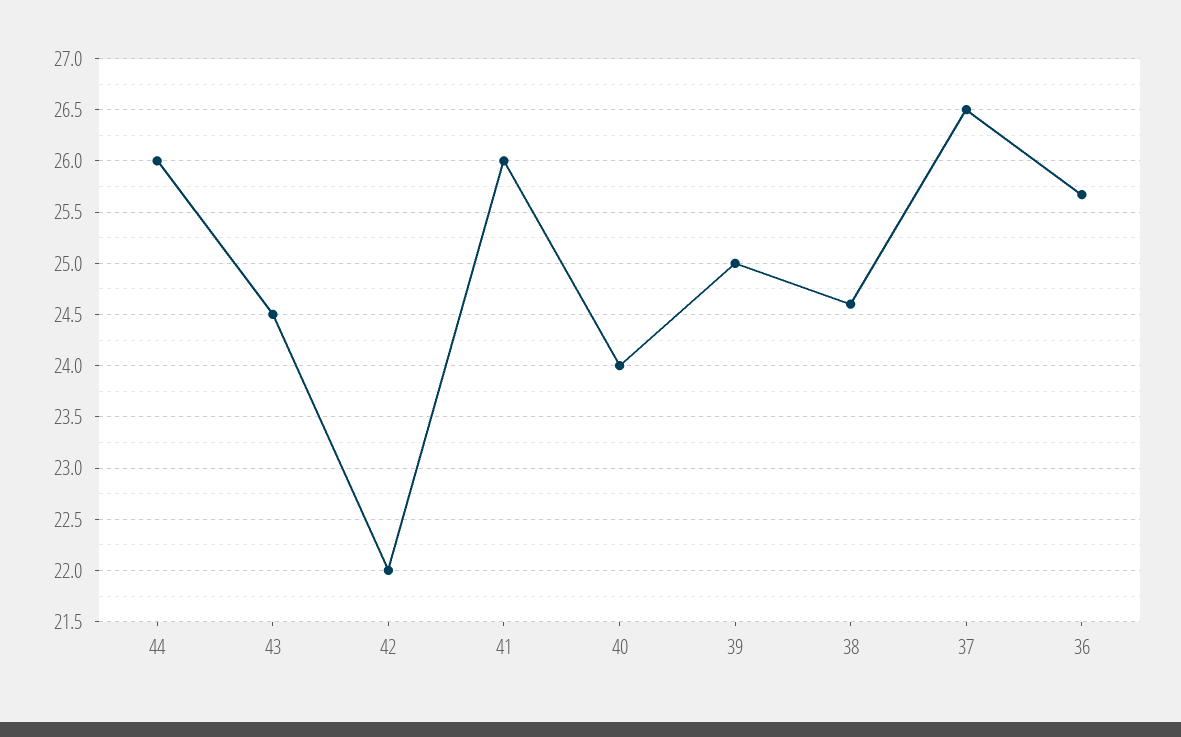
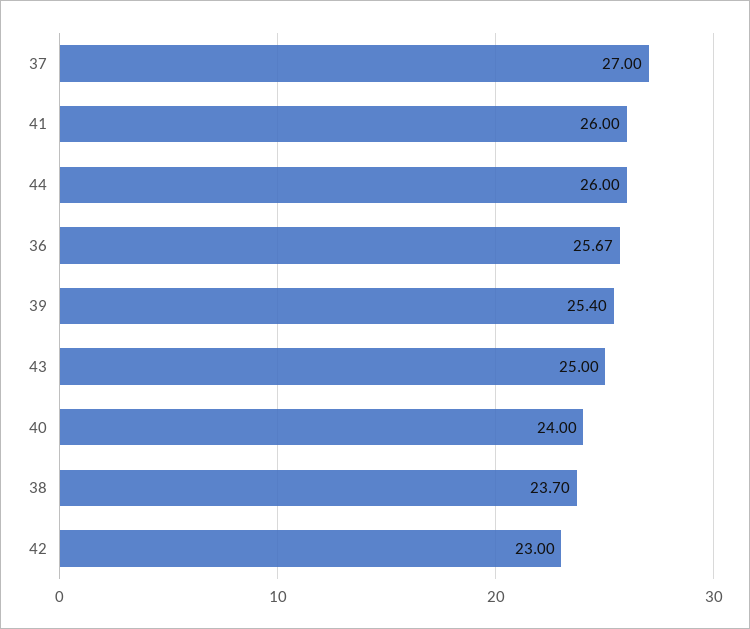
  {
    "44": 26,
-   "43": 24.5,
+   "43": 25,
-   "42": 22,
+   "42": 23,
    "41": 26,
    "40": 24,
-   "39": 25,
+   "39": 25.4,
-   "38": 24.6,
+   "38": 23.7,
-   "37": 26.5,
+   "37": 27,
    "36": 25.67
  }

